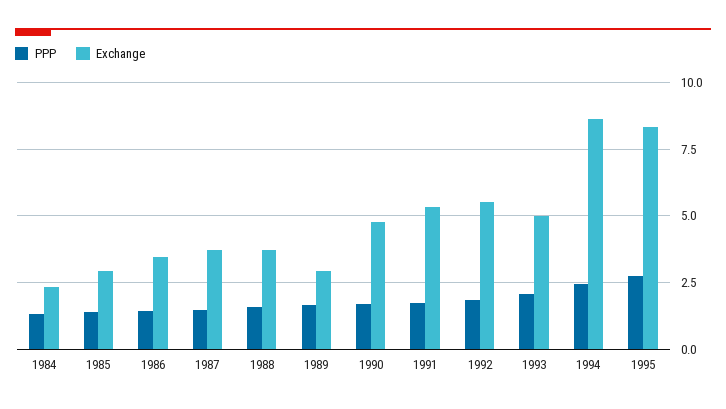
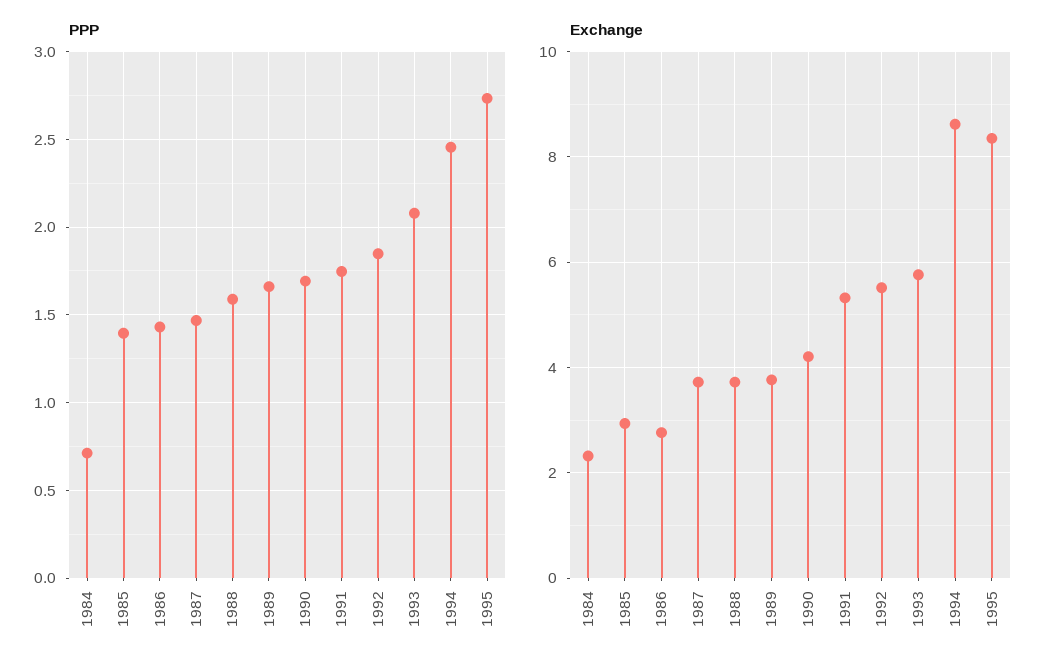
  {
    "PPP": {
-     "1984": 1.25,
+     "1984": 0.7,
      "1985": 1.4,
      "1986": 1.45,
      "1987": 1.45,
      "1988": 1.6,
      "1989": 1.65,
      "1990": 1.7,
      "1991": 1.75,
      "1992": 1.85,
      "1993": 2.1,
      "1994": 2.45,
      "1995": 2.75
    },
    "Exchange": {
      "1984": 2.4,
      "1985": 3,
-     "1986": 3.5,
+     "1986": 2.8,
      "1987": 3.8,
      "1988": 3.8,
-     "1989": 3,
+     "1989": 3.8,
-     "1990": 4.75,
+     "1990": 4.2,
      "1991": 5.4,
      "1992": 5.6,
-     "1993": 5,
+     "1993": 5.8,
      "1994": 8.6,
      "1995": 8.4
    }
  }

